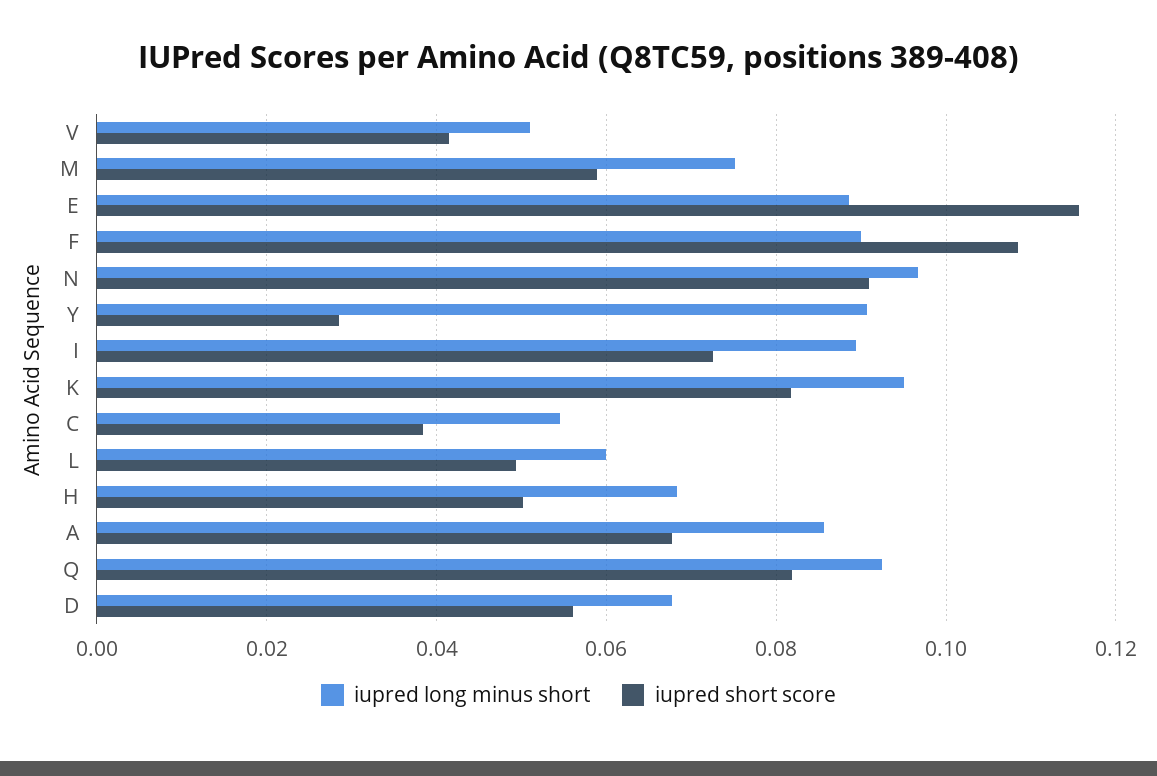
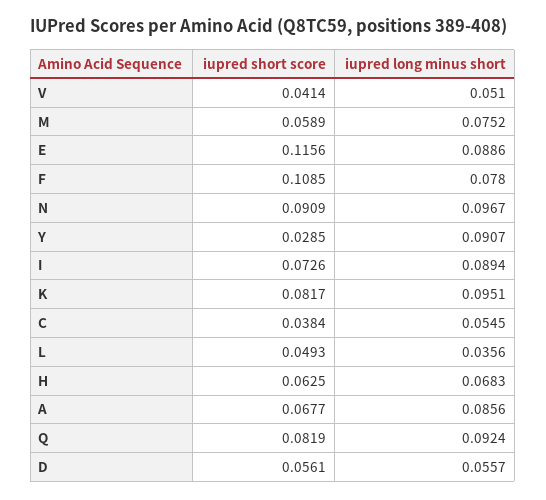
  {
    "iupred long minus short": {
      "V": 0.051,
      "M": 0.0752,
      "E": 0.0886,
-     "F": 0.09,
+     "F": 0.078,
      "N": 0.0967,
      "Y": 0.0907,
      "I": 0.0894,
      "K": 0.0951,
      "C": 0.0545,
-     "L": 0.06,
+     "L": 0.0356,
      "H": 0.0683,
      "A": 0.0856,
      "Q": 0.0924,
-     "D": 0.068
+     "D": 0.0557
    },
    "iupred short score": {
      "V": 0.0414,
      "M": 0.0589,
      "E": 0.1156,
      "F": 0.1085,
      "N": 0.0909,
      "Y": 0.0285,
      "I": 0.0726,
      "K": 0.0817,
      "C": 0.0384,
      "L": 0.0493,
-     "H": 0.05,
+     "H": 0.0625,
      "A": 0.0677,
      "Q": 0.0819,
      "D": 0.0561
    }
  }

